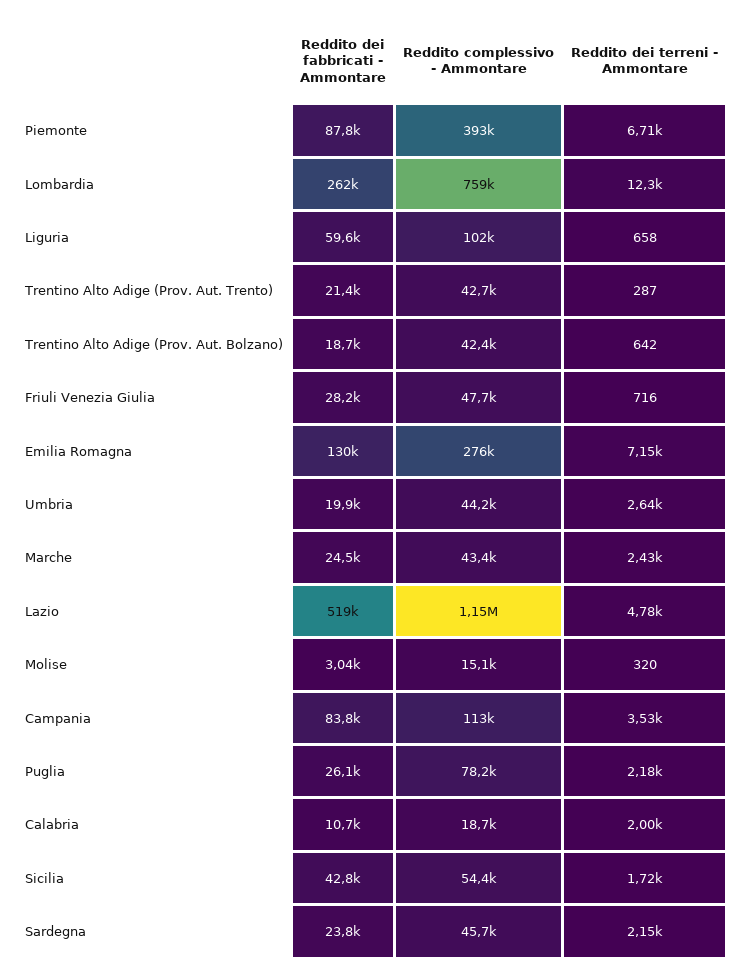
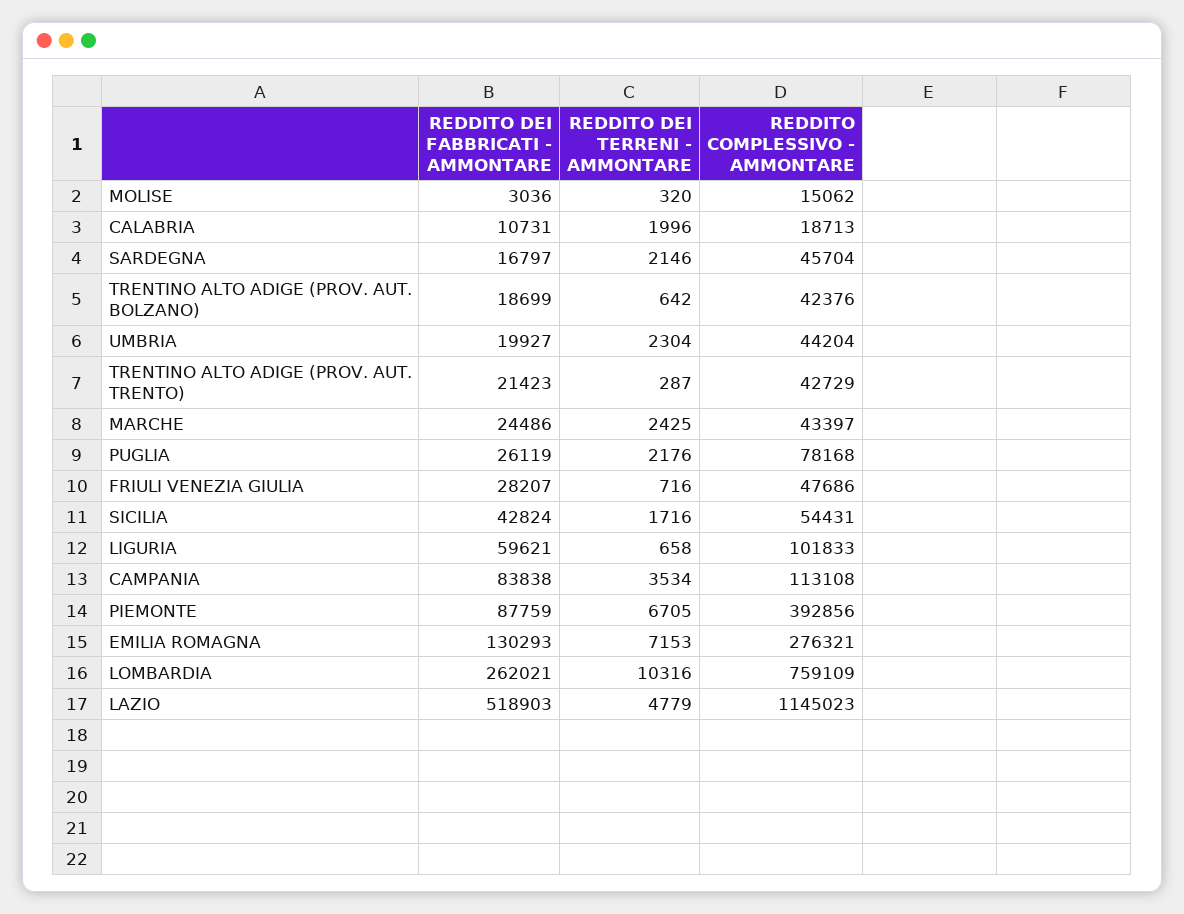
  {
    "Reddito dei fabbricati - Ammontare": {
      "Piemonte": 87759,
      "Lombardia": 262021,
      "Liguria": 59621,
      "Trentino Alto Adige (Prov. Aut. Trento)": 21423,
      "Trentino Alto Adige (Prov. Aut. Bolzano)": 18699,
      "Friuli Venezia Giulia": 28207,
      "Emilia Romagna": 130293,
      "Umbria": 19927,
      "Marche": 24486,
      "Lazio": 518903,
      "Molise": 3036,
      "Campania": 83838,
      "Puglia": 26119,
      "Calabria": 10731,
      "Sicilia": 42824,
-     "Sardegna": 23800
+     "Sardegna": 16797
    },
    "Reddito complessivo - Ammontare": {
      "Piemonte": 392856,
      "Lombardia": 759109,
      "Liguria": 101833,
      "Trentino Alto Adige (Prov. Aut. Trento)": 42729,
      "Trentino Alto Adige (Prov. Aut. Bolzano)": 42376,
      "Friuli Venezia Giulia": 47686,
      "Emilia Romagna": 276321,
      "Umbria": 44204,
      "Marche": 43397,
      "Lazio": 1145023,
      "Molise": 15062,
      "Campania": 113108,
      "Puglia": 78168,
      "Calabria": 18713,
      "Sicilia": 54431,
      "Sardegna": 45704
    },
    "Reddito dei terreni - Ammontare": {
      "Piemonte": 6705,
-     "Lombardia": 12300,
+     "Lombardia": 10316,
      "Liguria": 658,
      "Trentino Alto Adige (Prov. Aut. Trento)": 287,
      "Trentino Alto Adige (Prov. Aut. Bolzano)": 642,
      "Friuli Venezia Giulia": 716,
      "Emilia Romagna": 7153,
-     "Umbria": 2640,
+     "Umbria": 2304,
      "Marche": 2425,
      "Lazio": 4779,
      "Molise": 320,
      "Campania": 3534,
      "Puglia": 2176,
      "Calabria": 1996,
      "Sicilia": 1716,
      "Sardegna": 2146
    }
  }

